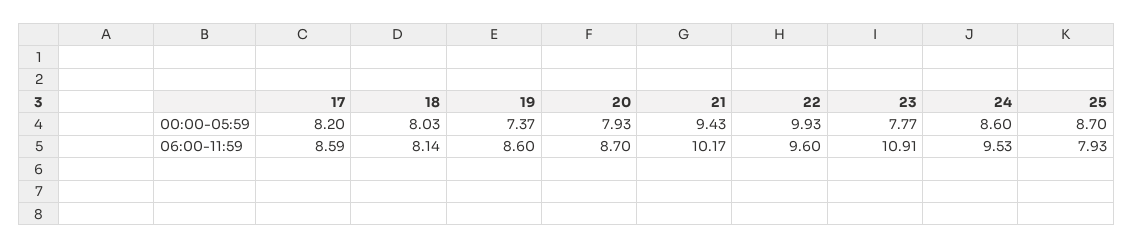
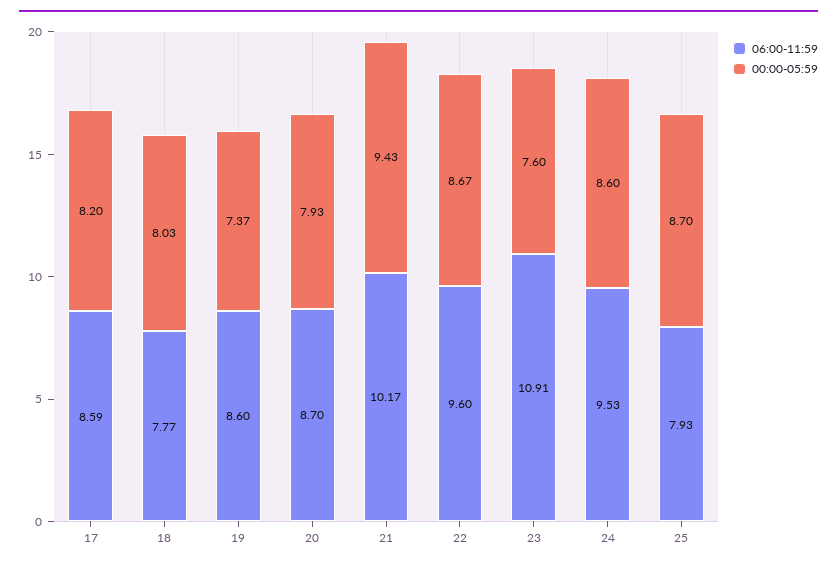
  {
    "00:00-05:59": {
      "17": 8.2,
      "18": 8.03,
      "19": 7.37,
      "20": 7.93,
      "21": 9.43,
-     "22": 9.93,
+     "22": 8.67,
-     "23": 7.77,
+     "23": 7.6,
      "24": 8.6,
      "25": 8.7
    },
    "06:00-11:59": {
      "17": 8.59,
-     "18": 8.14,
+     "18": 7.77,
      "19": 8.6,
      "20": 8.7,
      "21": 10.17,
      "22": 9.6,
      "23": 10.91,
      "24": 9.53,
      "25": 7.93
    }
  }

